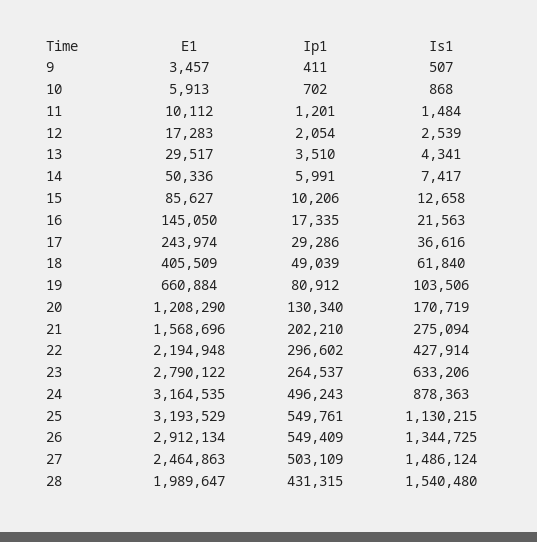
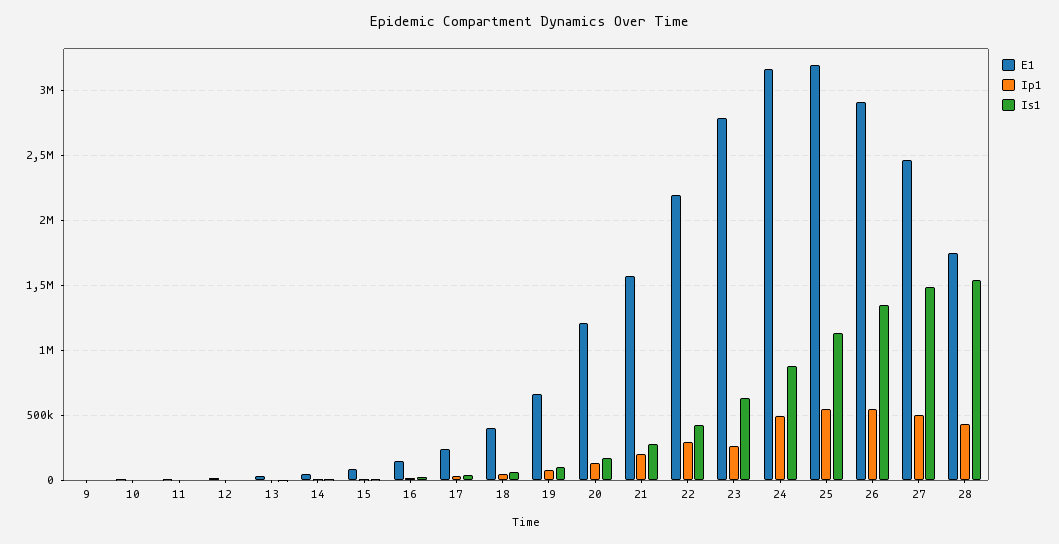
  {
    "E1": {
      "9": 3457,
      "10": 5913,
      "11": 10112,
      "12": 17283,
      "13": 29517,
      "14": 50336,
      "15": 85627,
      "16": 145050,
      "17": 243974,
      "18": 405509,
      "19": 660884,
      "20": 1208290,
      "21": 1568696,
      "22": 2194948,
      "23": 2790122,
      "24": 3164535,
      "25": 3193529,
      "26": 2912134,
      "27": 2464863,
-     "28": 1989647
+     "28": 1750000
    },
    "Ip1": {
      "9": 411,
      "10": 702,
      "11": 1201,
      "12": 2054,
      "13": 3510,
      "14": 5991,
      "15": 10206,
      "16": 17335,
      "17": 29286,
      "18": 49039,
      "19": 80912,
      "20": 130340,
      "21": 202210,
      "22": 296602,
      "23": 264537,
      "24": 496243,
      "25": 549761,
      "26": 549409,
      "27": 503109,
      "28": 431315
    },
    "Is1": {
      "9": 507,
      "10": 868,
      "11": 1484,
      "12": 2539,
      "13": 4341,
      "14": 7417,
      "15": 12658,
      "16": 21563,
      "17": 36616,
      "18": 61840,
      "19": 103506,
      "20": 170719,
      "21": 275094,
      "22": 427914,
      "23": 633206,
      "24": 878363,
      "25": 1130215,
      "26": 1344725,
      "27": 1486124,
      "28": 1540480
    }
  }

